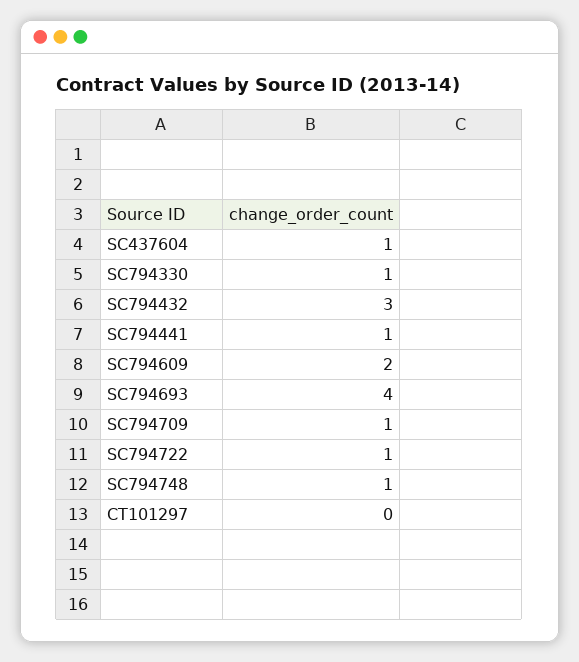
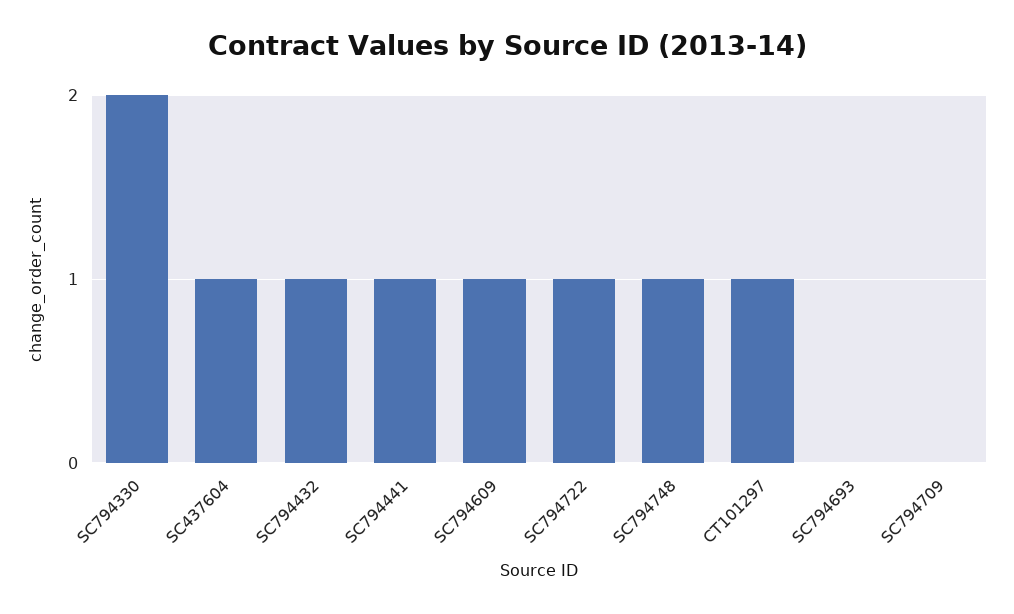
  {
    "SC437604": 1,
-   "SC794330": 1,
+   "SC794330": 2,
-   "SC794432": 3,
+   "SC794432": 1,
    "SC794441": 1,
-   "SC794609": 2,
+   "SC794609": 1,
-   "SC794693": 4,
+   "SC794693": 0,
-   "SC794709": 1,
+   "SC794709": 0,
    "SC794722": 1,
    "SC794748": 1,
-   "CT101297": 0
+   "CT101297": 1
  }

